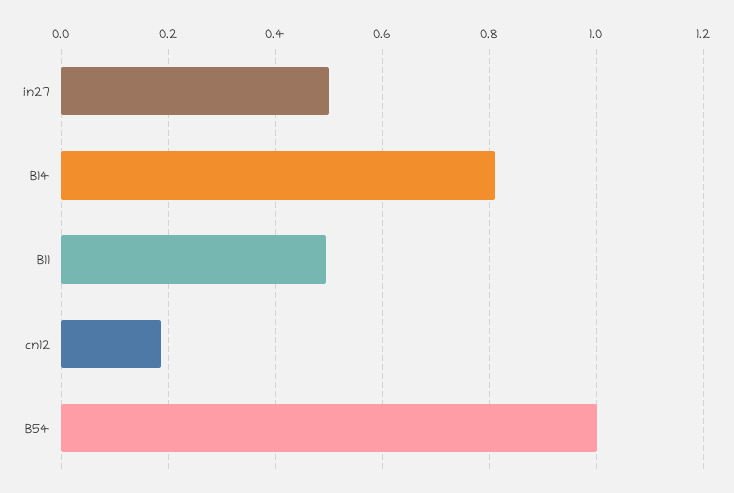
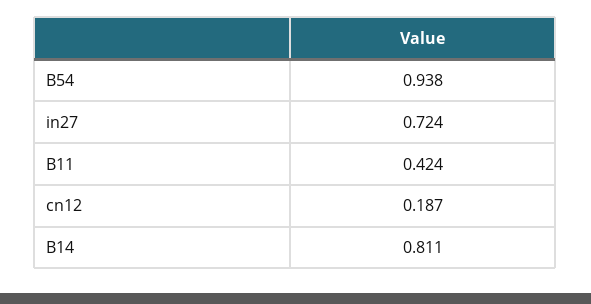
  {
-   "in27": 0.5,
+   "in27": 0.724,
    "B14": 0.811,
-   "B11": 0.5,
+   "B11": 0.424,
    "cn12": 0.187,
-   "B54": 1
+   "B54": 0.938
  }

